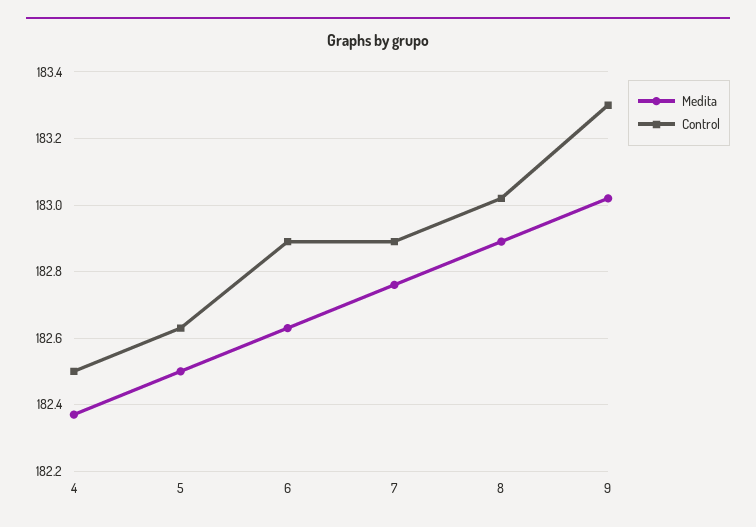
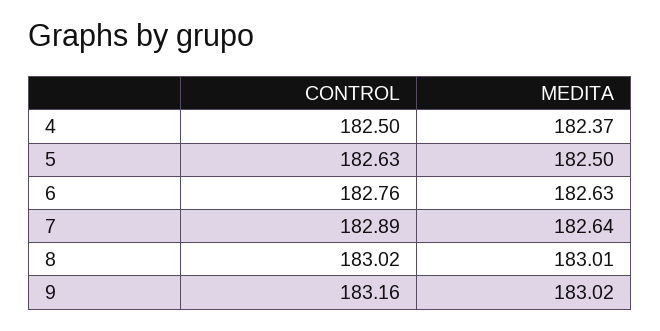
  {
    "Medita": {
      "4": 182.37,
      "5": 182.5,
      "6": 182.63,
-     "7": 182.75,
+     "7": 182.64,
-     "8": 182.9,
+     "8": 183.01,
      "9": 183.02
    },
    "Control": {
      "4": 182.5,
      "5": 182.63,
-     "6": 182.9,
+     "6": 182.76,
      "7": 182.89,
      "8": 183.02,
-     "9": 183.3
+     "9": 183.16
    }
  }

